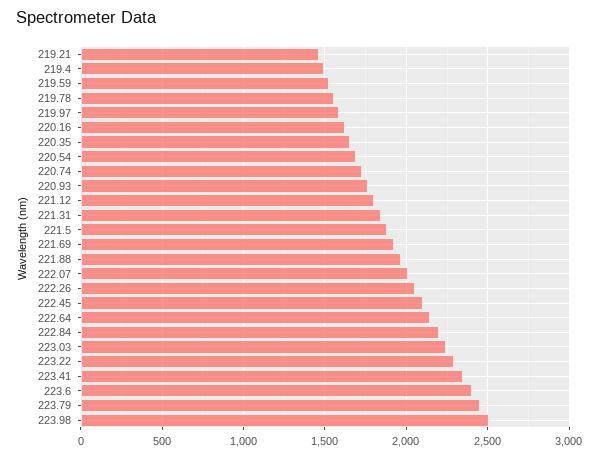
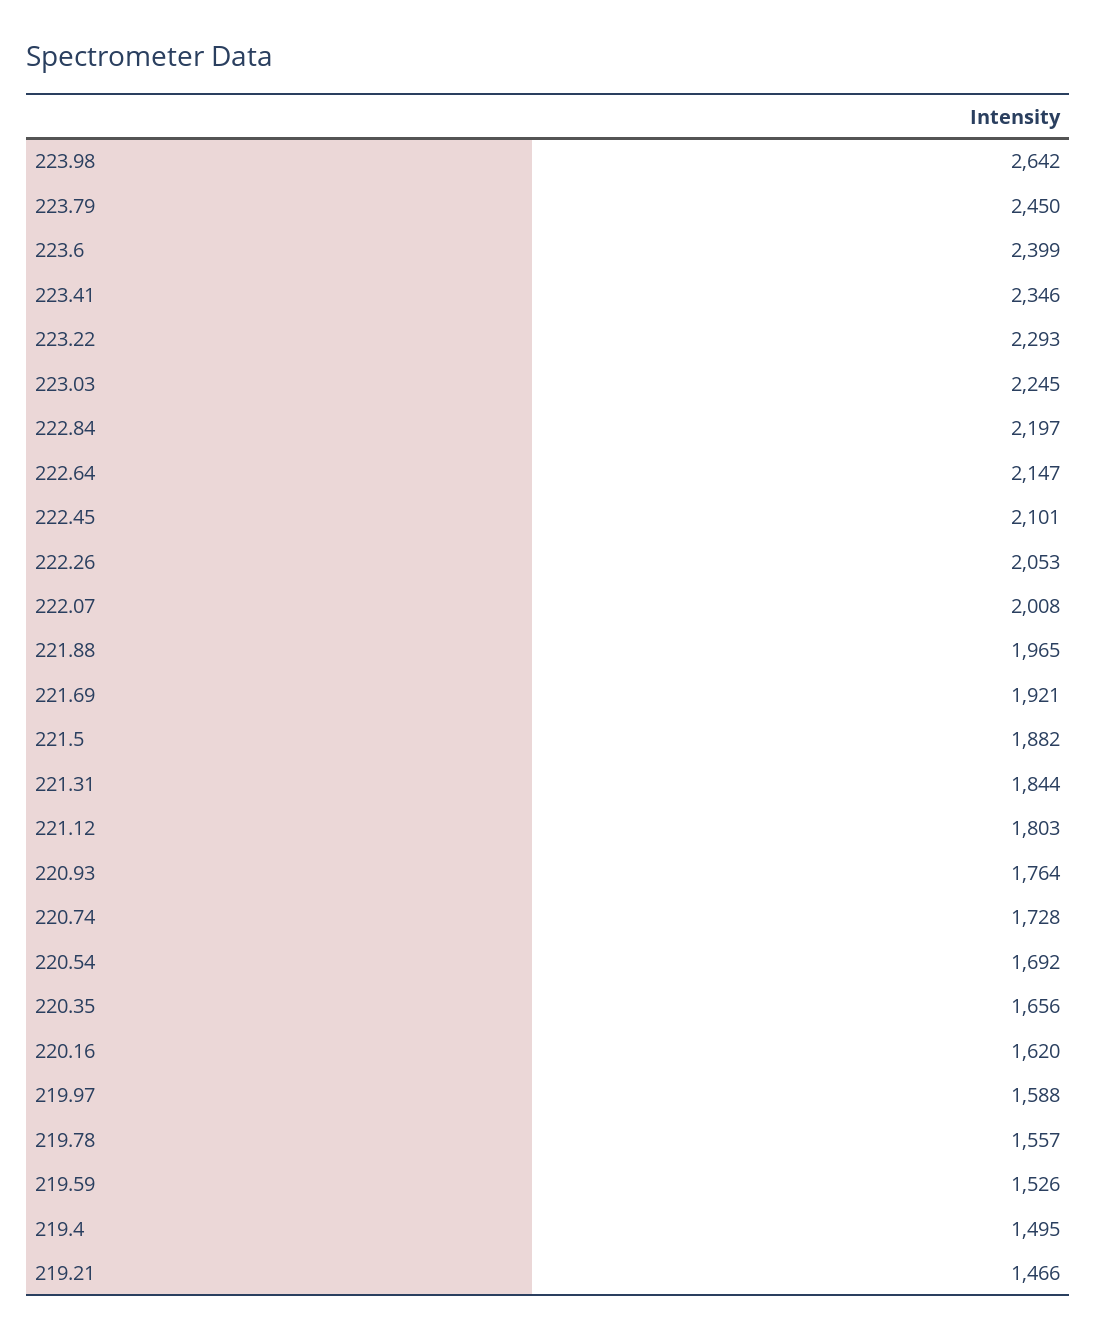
  {
    "219.21": 1466,
    "219.4": 1495,
    "219.59": 1526,
    "219.78": 1557,
    "219.97": 1588,
    "220.16": 1620,
    "220.35": 1656,
    "220.54": 1692,
    "220.74": 1728,
    "220.93": 1764,
    "221.12": 1803,
    "221.31": 1844,
    "221.5": 1882,
    "221.69": 1921,
    "221.88": 1965,
    "222.07": 2008,
    "222.26": 2053,
    "222.45": 2101,
    "222.64": 2147,
    "222.84": 2197,
    "223.03": 2245,
    "223.22": 2293,
    "223.41": 2346,
    "223.6": 2399,
    "223.79": 2450,
-   "223.98": 2500
+   "223.98": 2642
  }

